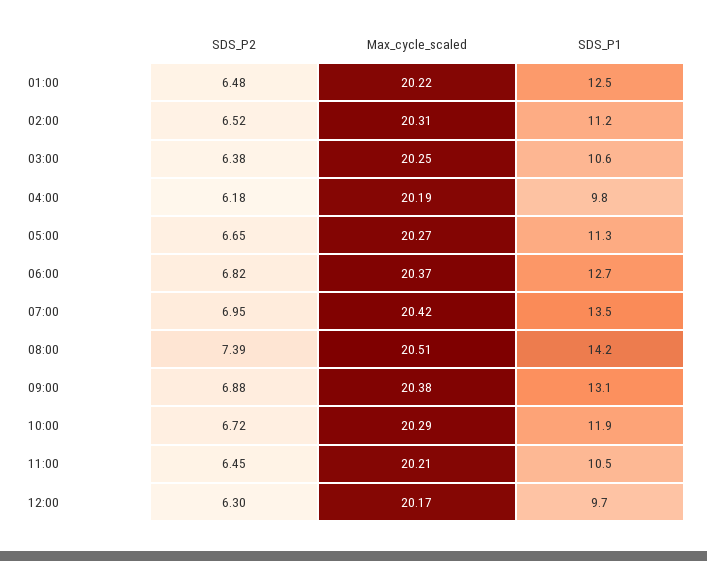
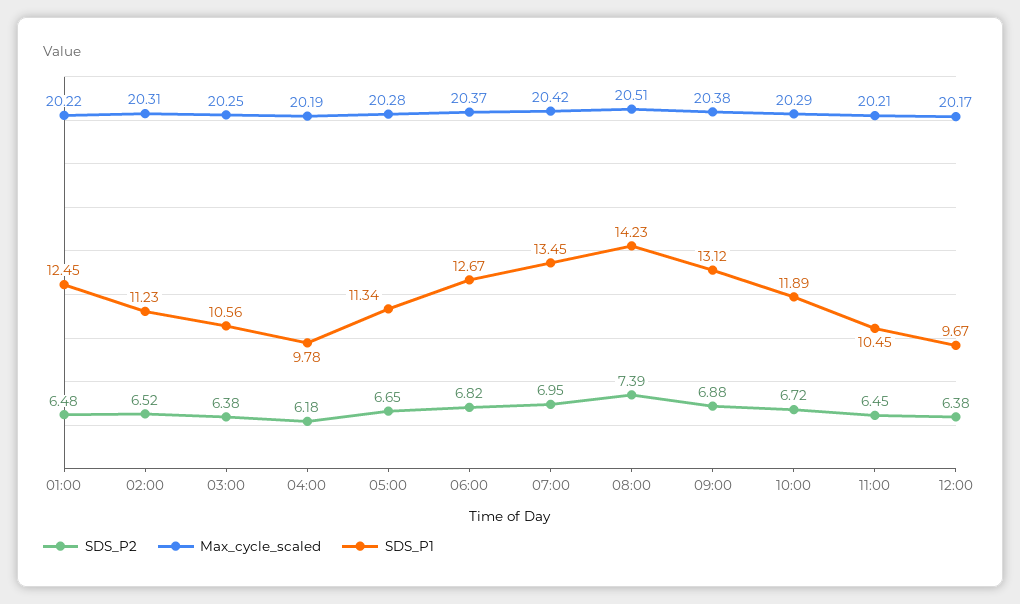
  {
    "SDS_P2": {
      "01:00": 6.48,
      "02:00": 6.52,
      "03:00": 6.38,
      "04:00": 6.18,
      "05:00": 6.65,
      "06:00": 6.82,
      "07:00": 6.95,
      "08:00": 7.39,
      "09:00": 6.88,
      "10:00": 6.72,
      "11:00": 6.45,
-     "12:00": 6.3
+     "12:00": 6.38
    },
    "Max_cycle_scaled": {
      "01:00": 20.22,
      "02:00": 20.31,
      "03:00": 20.25,
      "04:00": 20.19,
-     "05:00": 20.27,
+     "05:00": 20.28,
      "06:00": 20.37,
      "07:00": 20.42,
      "08:00": 20.51,
      "09:00": 20.38,
      "10:00": 20.29,
      "11:00": 20.21,
      "12:00": 20.17
    },
    "SDS_P1": {
      "01:00": 12.45,
      "02:00": 11.23,
      "03:00": 10.56,
      "04:00": 9.78,
      "05:00": 11.34,
      "06:00": 12.67,
      "07:00": 13.45,
      "08:00": 14.23,
      "09:00": 13.12,
      "10:00": 11.89,
      "11:00": 10.45,
      "12:00": 9.67
    }
  }

